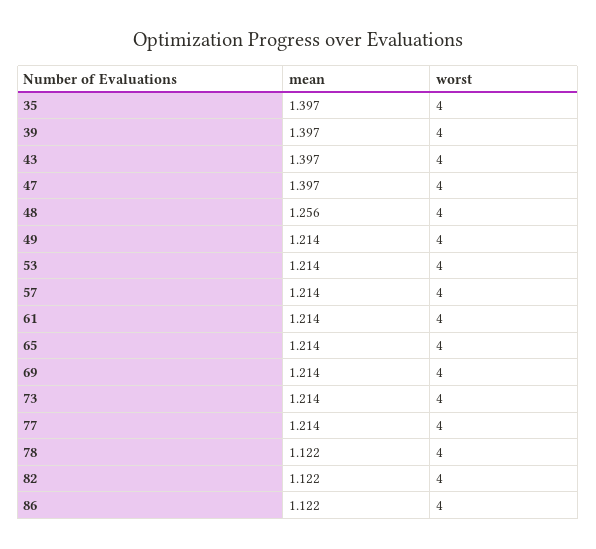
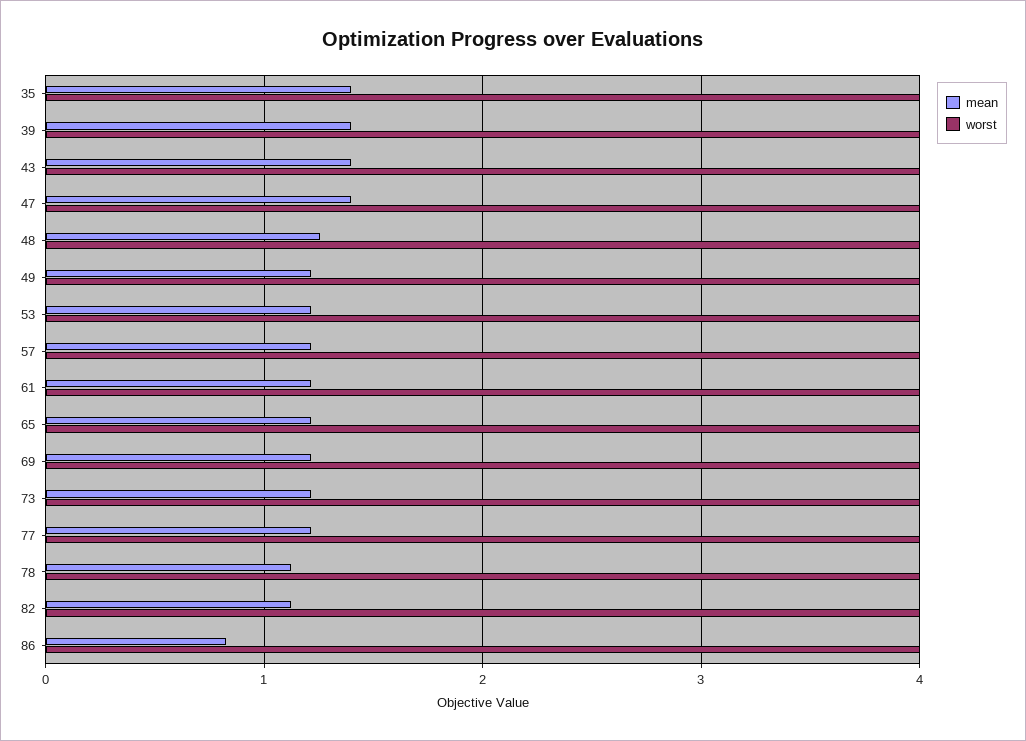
  {
    "mean": {
      "35": 1.397,
      "39": 1.397,
      "43": 1.397,
      "47": 1.397,
      "48": 1.256,
      "49": 1.214,
      "53": 1.214,
      "57": 1.214,
      "61": 1.214,
      "65": 1.214,
      "69": 1.214,
      "73": 1.214,
      "77": 1.214,
      "78": 1.122,
      "82": 1.122,
-     "86": 1.122
+     "86": 0.8
    },
    "worst": {
      "35": 4,
      "39": 4,
      "43": 4,
      "47": 4,
      "48": 4,
      "49": 4,
      "53": 4,
      "57": 4,
      "61": 4,
      "65": 4,
      "69": 4,
      "73": 4,
      "77": 4,
      "78": 4,
      "82": 4,
      "86": 4
    }
  }

